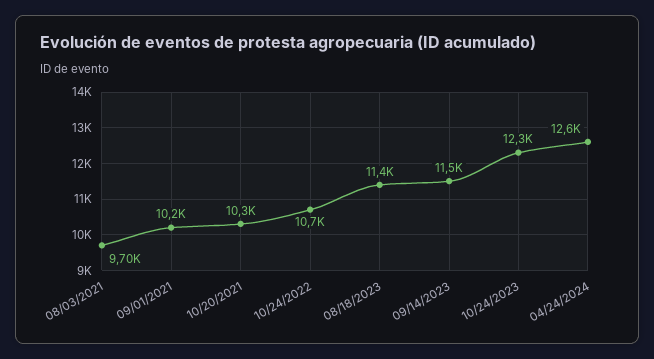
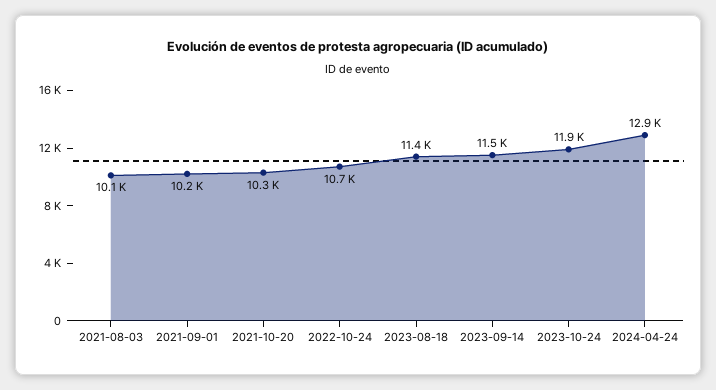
  {
-   "08/03/2021": 9700,
+   "08/03/2021": 10100,
    "09/01/2021": 10200,
    "10/20/2021": 10300,
    "10/24/2022": 10700,
    "08/18/2023": 11400,
    "09/14/2023": 11500,
-   "10/24/2023": 12300,
+   "10/24/2023": 11900,
-   "04/24/2024": 12600
+   "04/24/2024": 12900
  }

